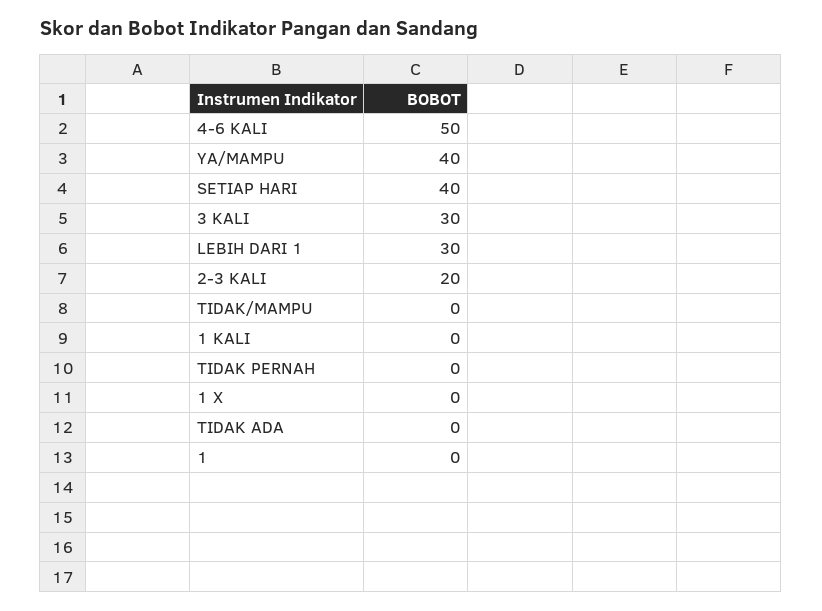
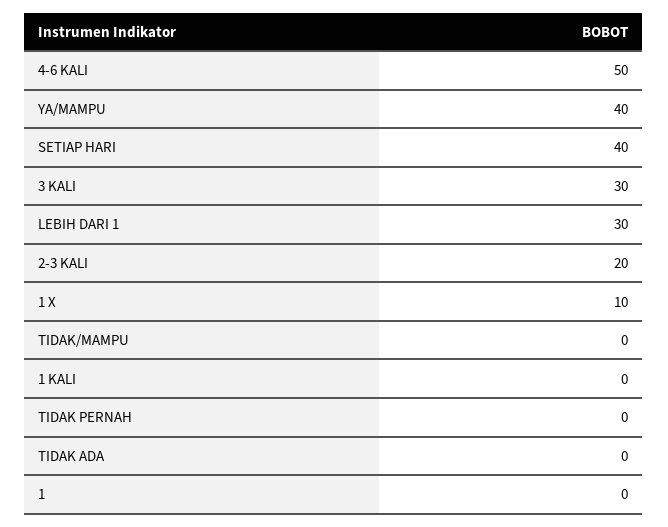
  {
    "4-6 KALI": 50,
    "YA/MAMPU": 40,
    "SETIAP HARI": 40,
    "3 KALI": 30,
    "LEBIH DARI 1": 30,
    "2-3 KALI": 20,
    "TIDAK/MAMPU": 0,
    "1 KALI": 0,
    "TIDAK PERNAH": 0,
-   "1 X": 0,
+   "1 X": 10,
    "TIDAK ADA": 0,
    "1": 0
  }

